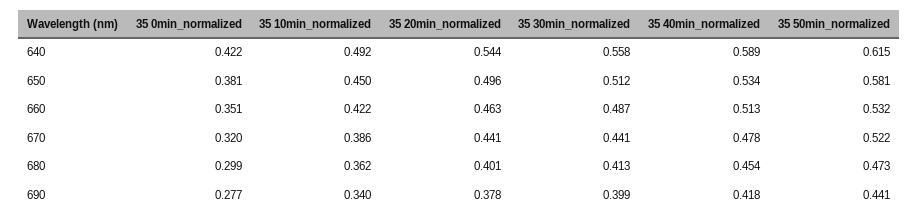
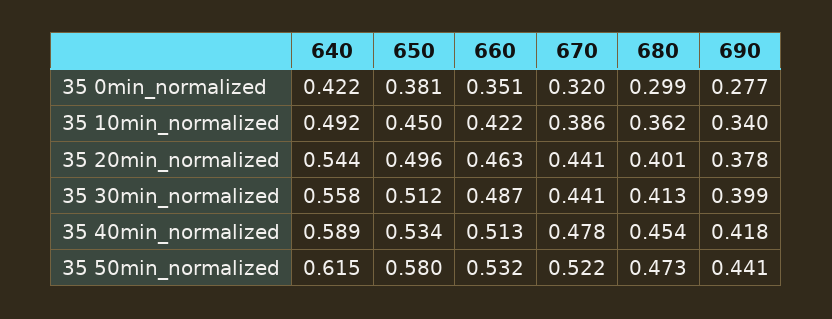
  {
    "35 0min_normalized": {
      "640": 0.422,
      "650": 0.381,
      "660": 0.351,
      "670": 0.32,
      "680": 0.299,
      "690": 0.277
    },
    "35 10min_normalized": {
      "640": 0.492,
      "650": 0.45,
      "660": 0.422,
      "670": 0.386,
      "680": 0.362,
      "690": 0.34
    },
    "35 20min_normalized": {
      "640": 0.544,
      "650": 0.496,
      "660": 0.463,
      "670": 0.441,
      "680": 0.401,
      "690": 0.378
    },
    "35 30min_normalized": {
      "640": 0.558,
      "650": 0.512,
      "660": 0.487,
      "670": 0.441,
      "680": 0.413,
      "690": 0.399
    },
    "35 40min_normalized": {
      "640": 0.589,
      "650": 0.534,
      "660": 0.513,
      "670": 0.478,
      "680": 0.454,
      "690": 0.418
    },
    "35 50min_normalized": {
      "640": 0.615,
-     "650": 0.581,
+     "650": 0.58,
      "660": 0.532,
      "670": 0.522,
      "680": 0.473,
      "690": 0.441
    }
  }

